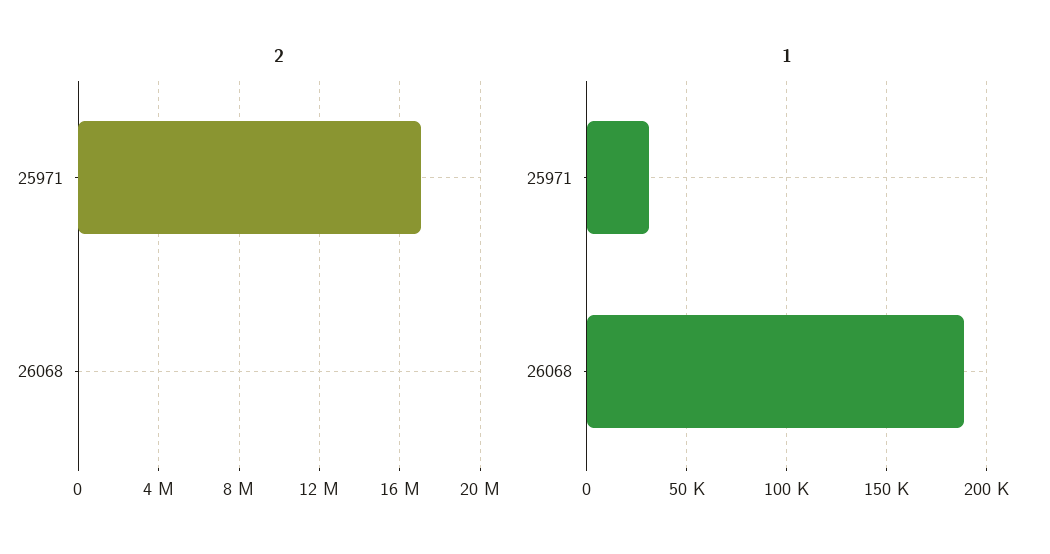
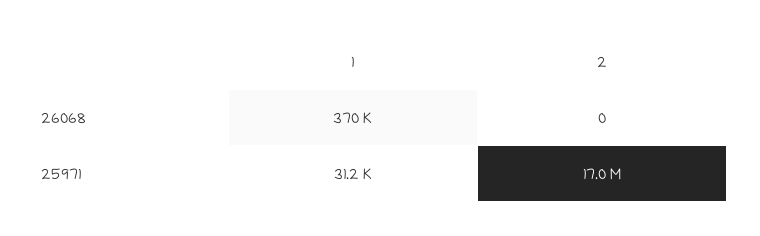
  {
    "2": {
      "25971": 17000000,
      "26068": 0
    },
    "1": {
      "25971": 31200,
-     "26068": 190000
+     "26068": 370000
    }
  }

